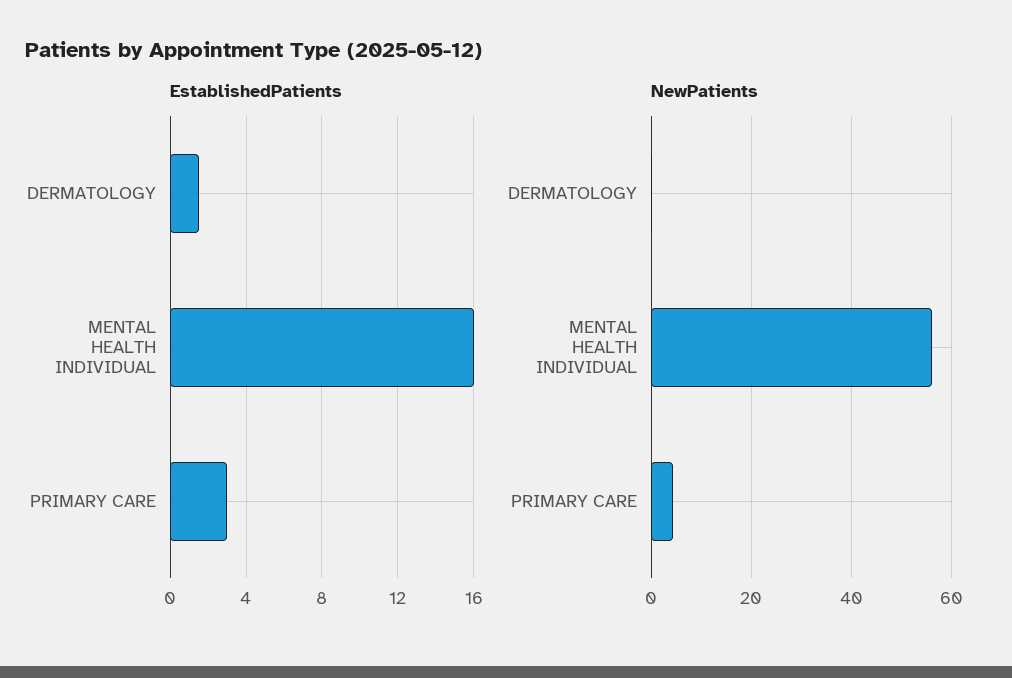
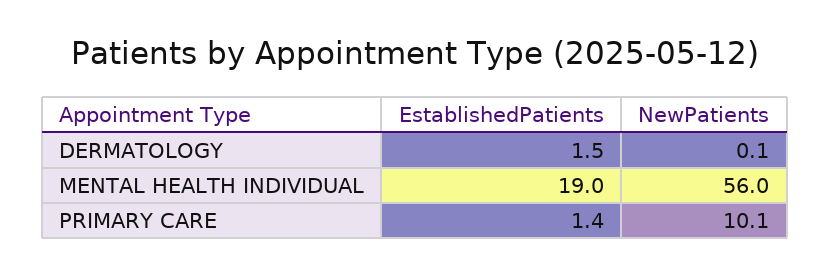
  {
    "EstablishedPatients": {
      "DERMATOLOGY": 1.5,
-     "MENTAL HEALTH INDIVIDUAL": 16,
+     "MENTAL HEALTH INDIVIDUAL": 19,
-     "PRIMARY CARE": 3
+     "PRIMARY CARE": 1.4
    },
    "NewPatients": {
      "DERMATOLOGY": 0.1,
      "MENTAL HEALTH INDIVIDUAL": 56,
-     "PRIMARY CARE": 4
+     "PRIMARY CARE": 10.1
    }
  }

